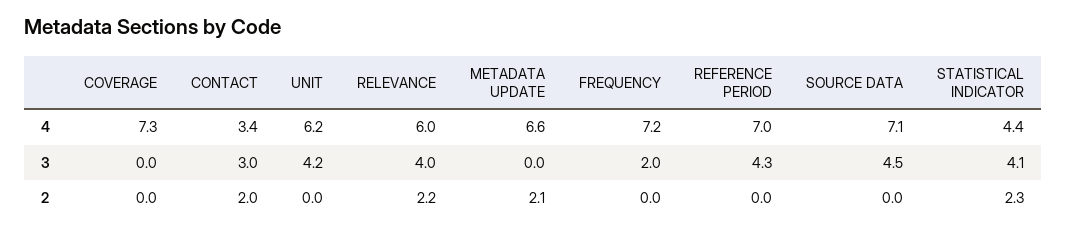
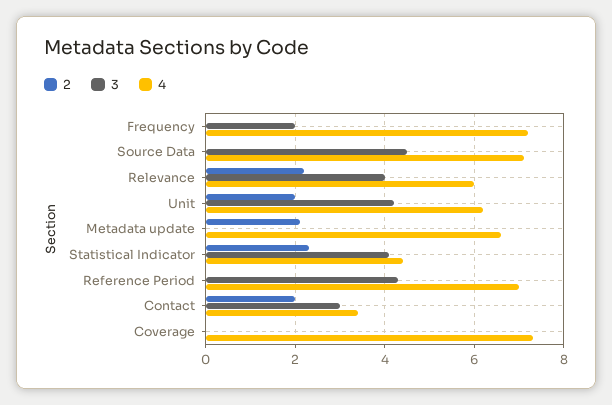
  {
    "4": {
      "COVERAGE": 7.3,
      "CONTACT": 3.4,
      "UNIT": 6.2,
      "RELEVANCE": 6,
      "METADATA UPDATE": 6.6,
      "FREQUENCY": 7.2,
      "REFERENCE PERIOD": 7,
      "SOURCE DATA": 7.1,
      "STATISTICAL INDICATOR": 4.4
    },
    "3": {
      "COVERAGE": 0,
      "CONTACT": 3,
      "UNIT": 4.2,
      "RELEVANCE": 4,
      "METADATA UPDATE": 0,
      "FREQUENCY": 2,
      "REFERENCE PERIOD": 4.3,
      "SOURCE DATA": 4.5,
      "STATISTICAL INDICATOR": 4.1
    },
    "2": {
      "COVERAGE": 0,
      "CONTACT": 2,
-     "UNIT": 0,
+     "UNIT": 2,
      "RELEVANCE": 2.2,
      "METADATA UPDATE": 2.1,
      "FREQUENCY": 0,
      "REFERENCE PERIOD": 0,
      "SOURCE DATA": 0,
      "STATISTICAL INDICATOR": 2.3
    }
  }

